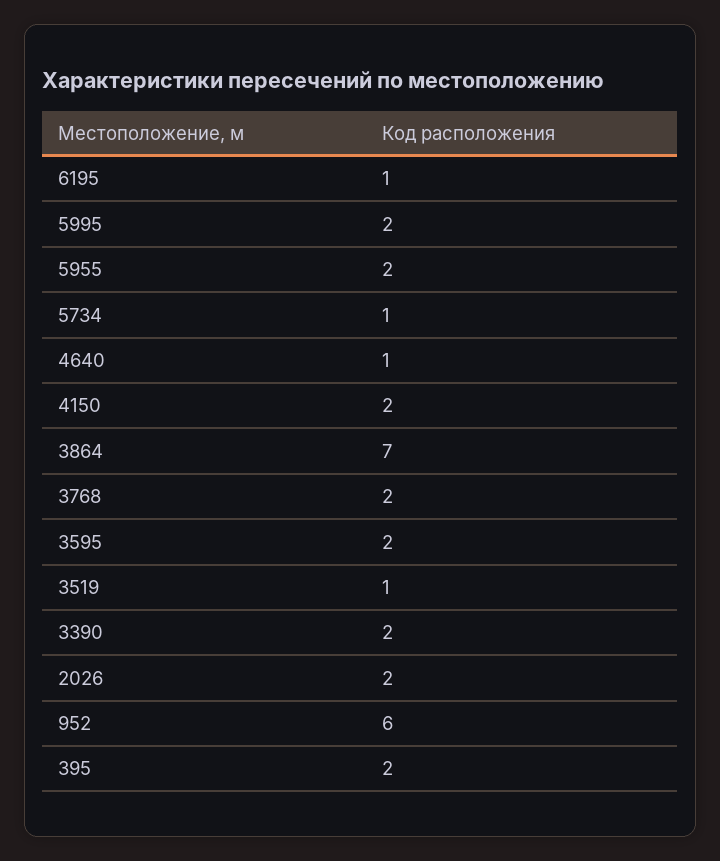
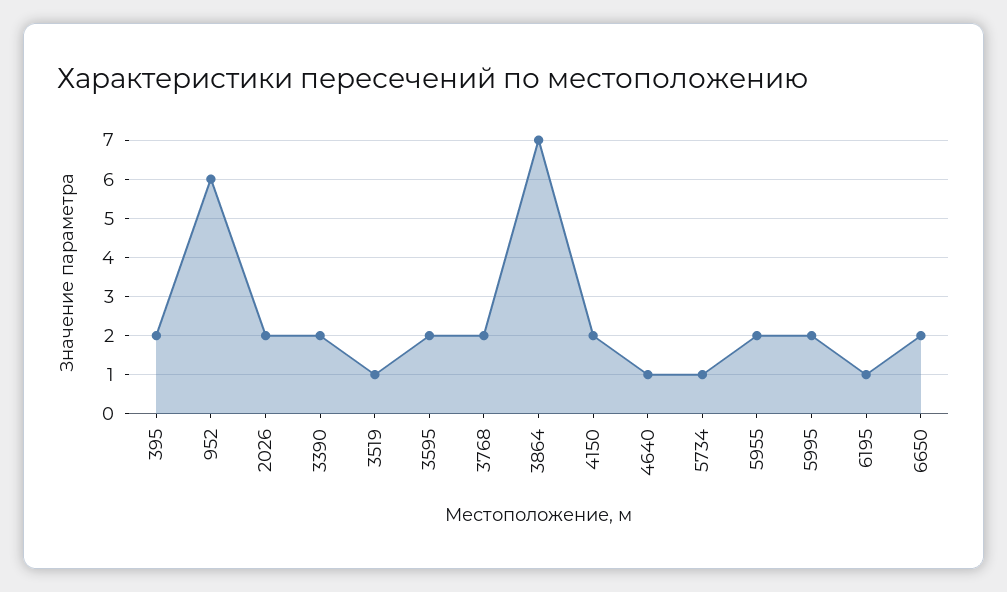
  {
    "6195": 1,
    "5995": 2,
    "5955": 2,
    "5734": 1,
    "4640": 1,
    "4150": 2,
    "3864": 7,
    "3768": 2,
    "3595": 2,
    "3519": 1,
    "3390": 2,
    "2026": 2,
    "952": 6,
-   "395": 2
+   "395": 2,
+   "6650": 2
  }

